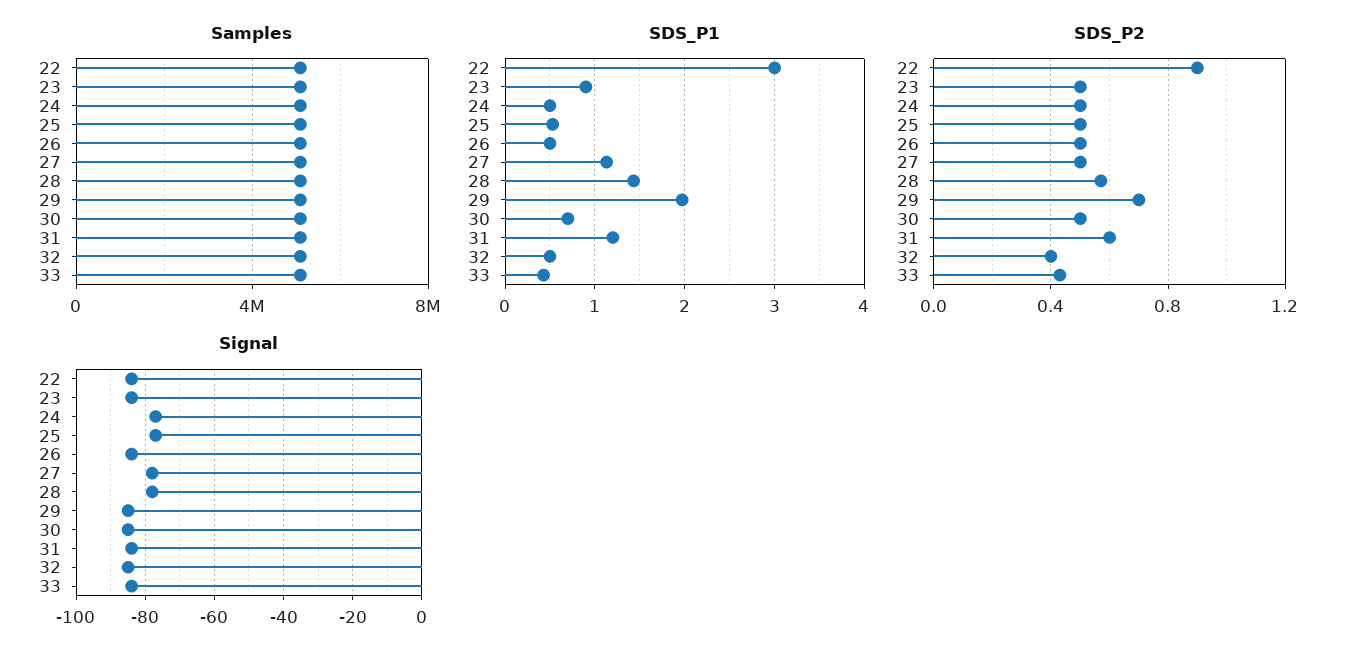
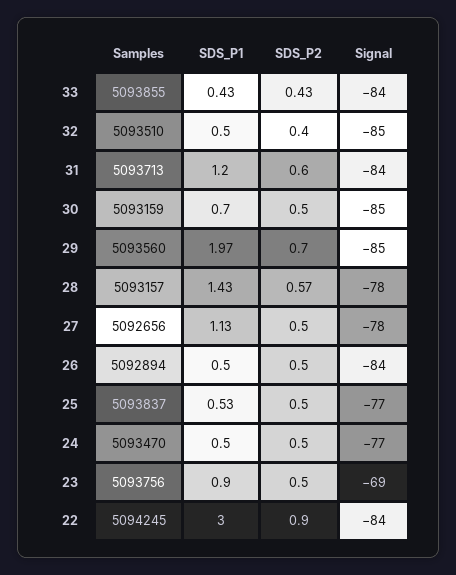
  {
    "Samples": {
      "22": 5094245,
      "23": 5093756,
      "24": 5093470,
      "25": 5093837,
      "26": 5092894,
      "27": 5092656,
      "28": 5093157,
      "29": 5093560,
      "30": 5093159,
      "31": 5093713,
      "32": 5093510,
      "33": 5093855
    },
    "SDS_P1": {
      "22": 3,
      "23": 0.9,
      "24": 0.5,
      "25": 0.53,
      "26": 0.5,
      "27": 1.13,
      "28": 1.43,
      "29": 1.97,
      "30": 0.7,
      "31": 1.2,
      "32": 0.5,
      "33": 0.43
    },
    "SDS_P2": {
      "22": 0.9,
      "23": 0.5,
      "24": 0.5,
      "25": 0.5,
      "26": 0.5,
      "27": 0.5,
      "28": 0.57,
      "29": 0.7,
      "30": 0.5,
      "31": 0.6,
      "32": 0.4,
      "33": 0.43
    },
    "Signal": {
      "22": -84,
-     "23": -85,
+     "23": -69,
      "24": -77,
      "25": -77,
      "26": -84,
      "27": -78,
      "28": -78,
      "29": -85,
      "30": -85,
      "31": -84,
      "32": -85,
      "33": -84
    }
  }

